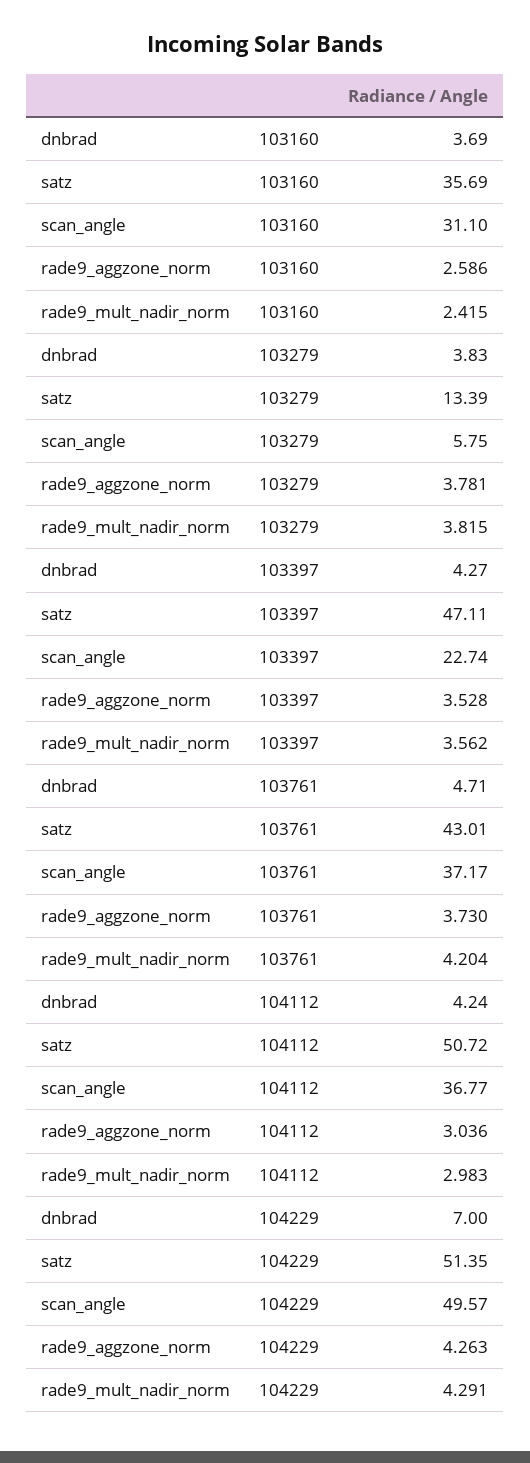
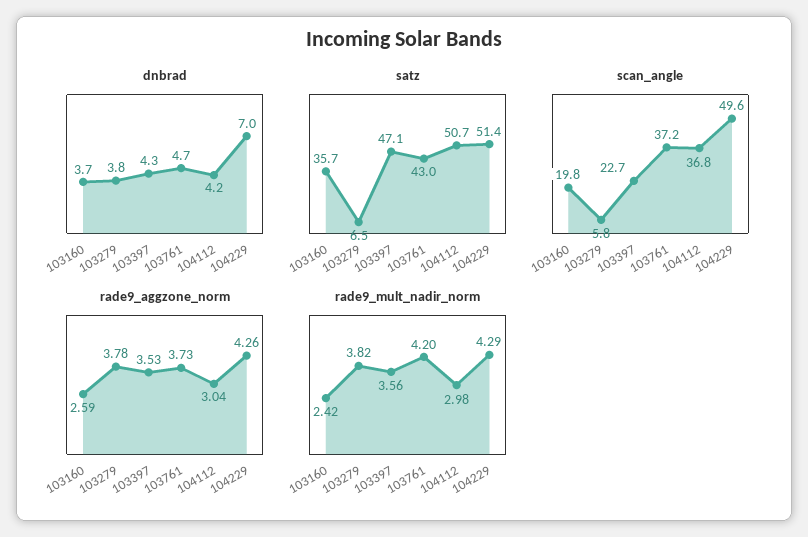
  {
    "dnbrad": {
      "103160": 3.69,
      "103279": 3.83,
      "103397": 4.27,
      "103761": 4.71,
      "104112": 4.24,
      "104229": 7
    },
    "satz": {
      "103160": 35.69,
-     "103279": 13.39,
+     "103279": 6.5,
      "103397": 47.11,
      "103761": 43.01,
      "104112": 50.72,
      "104229": 51.35
    },
    "scan_angle": {
-     "103160": 31.1,
+     "103160": 19.8,
      "103279": 5.75,
      "103397": 22.74,
      "103761": 37.17,
      "104112": 36.77,
      "104229": 49.57
    },
    "rade9_aggzone_norm": {
      "103160": 2.586,
      "103279": 3.781,
      "103397": 3.528,
      "103761": 3.73,
      "104112": 3.036,
      "104229": 4.263
    },
    "rade9_mult_nadir_norm": {
      "103160": 2.415,
      "103279": 3.815,
      "103397": 3.562,
      "103761": 4.204,
      "104112": 2.983,
      "104229": 4.291
    }
  }

